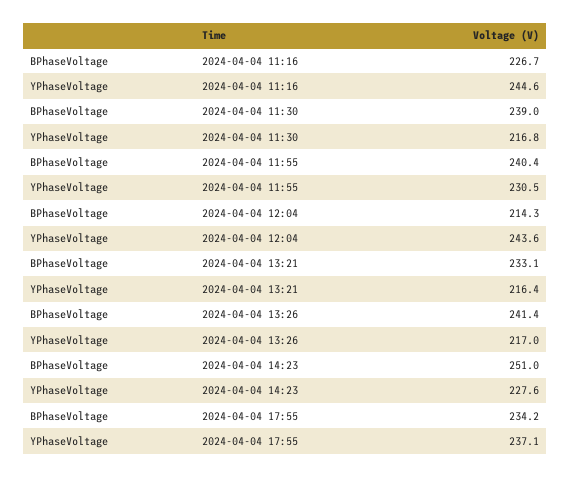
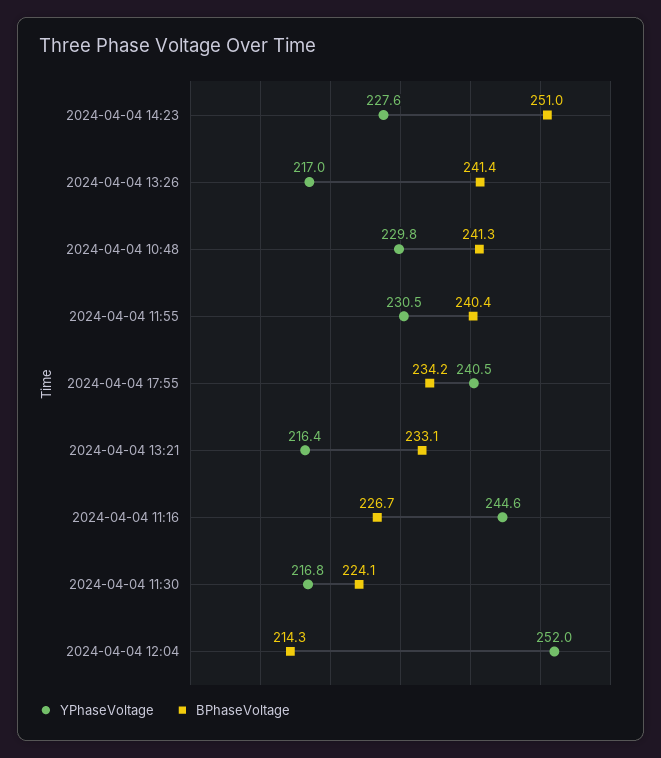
  {
    "BPhaseVoltage": {
      "2024-04-04 11:16": 226.7,
-     "2024-04-04 11:30": 239,
+     "2024-04-04 11:30": 224.1,
      "2024-04-04 11:55": 240.4,
      "2024-04-04 12:04": 214.3,
      "2024-04-04 13:21": 233.1,
      "2024-04-04 13:26": 241.4,
      "2024-04-04 14:23": 251,
-     "2024-04-04 17:55": 234.2
+     "2024-04-04 17:55": 234.2,
+     "2024-04-04 10:48": 241.3
    },
    "YPhaseVoltage": {
      "2024-04-04 11:16": 244.6,
      "2024-04-04 11:30": 216.8,
      "2024-04-04 11:55": 230.5,
-     "2024-04-04 12:04": 243.6,
+     "2024-04-04 12:04": 252,
      "2024-04-04 13:21": 216.4,
      "2024-04-04 13:26": 217,
      "2024-04-04 14:23": 227.6,
-     "2024-04-04 17:55": 237.1
+     "2024-04-04 17:55": 240.5,
+     "2024-04-04 10:48": 229.8
    }
  }

